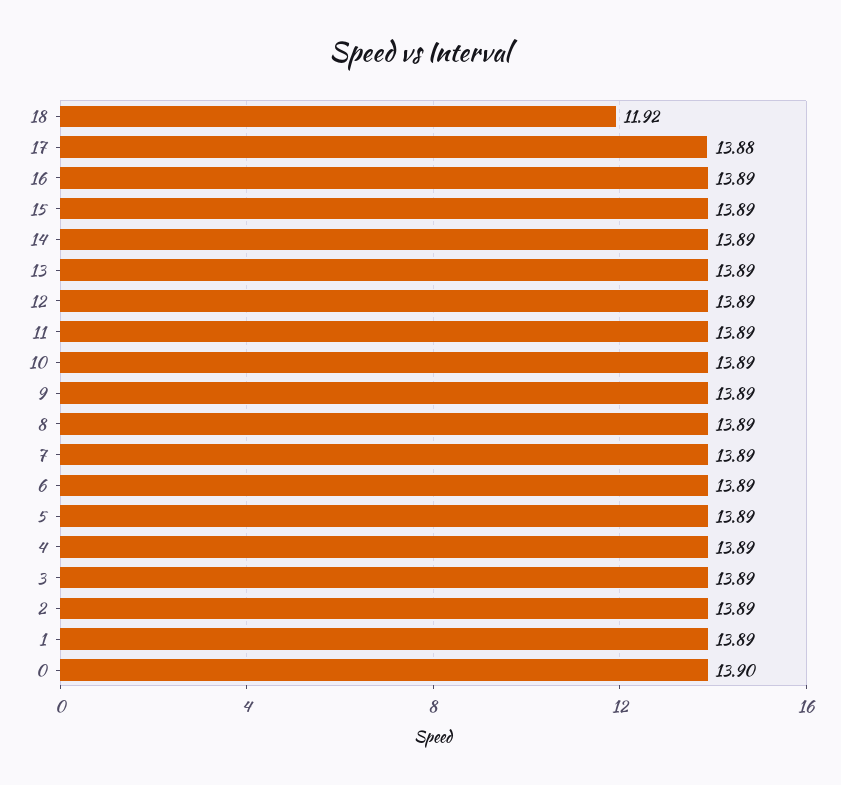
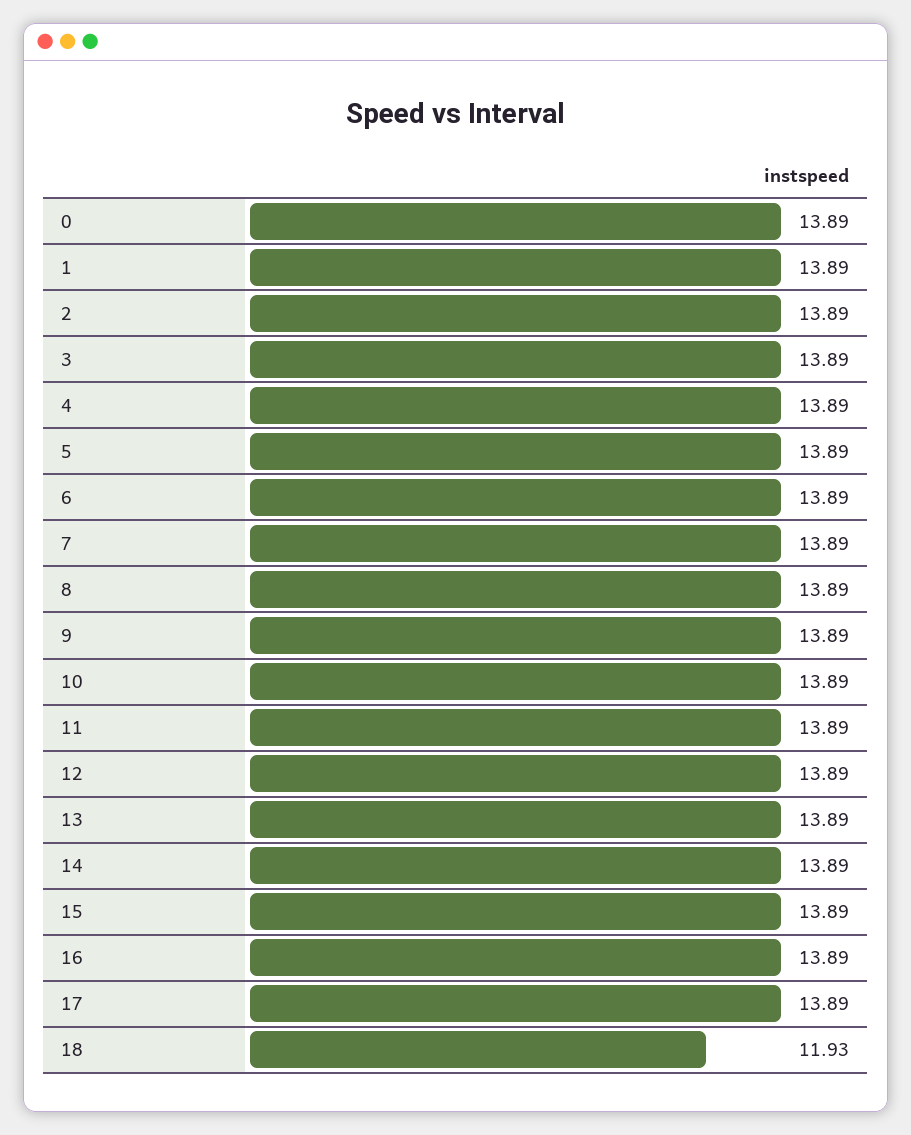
  {
-   "18": 11.92,
+   "18": 11.93,
-   "17": 13.88,
+   "17": 13.89,
    "16": 13.89,
    "15": 13.89,
    "14": 13.89,
    "13": 13.89,
    "12": 13.89,
    "11": 13.89,
    "10": 13.89,
    "9": 13.89,
    "8": 13.89,
    "7": 13.89,
    "6": 13.89,
    "5": 13.89,
    "4": 13.89,
    "3": 13.89,
    "2": 13.89,
    "1": 13.89,
-   "0": 13.9
+   "0": 13.89
  }

